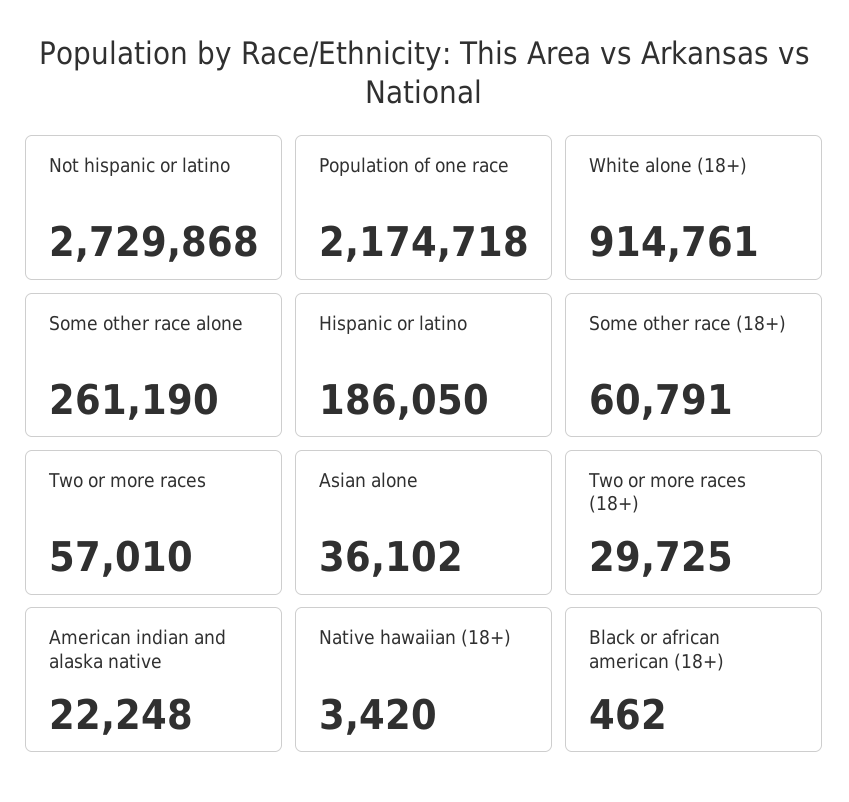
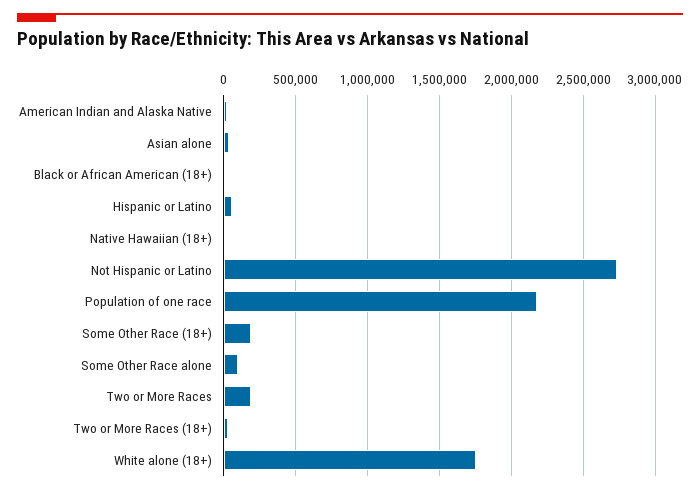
  {
    "Not hispanic or latino": 2729868,
    "Population of one race": 2174718,
-   "White alone (18+)": 914761,
+   "White alone (18+)": 1750000,
-   "Some other race alone": 261190,
+   "Some other race alone": 100000,
-   "Hispanic or latino": 186050,
+   "Hispanic or latino": 50000,
-   "Some other race (18+)": 60791,
+   "Some other race (18+)": 200000,
-   "Two or more races": 57010,
+   "Two or more races": 200000,
    "Asian alone": 36102,
    "Two or more races (18+)": 29725,
    "American indian and alaska native": 22248,
    "Native hawaiian (18+)": 3420,
    "Black or african american (18+)": 462
  }

